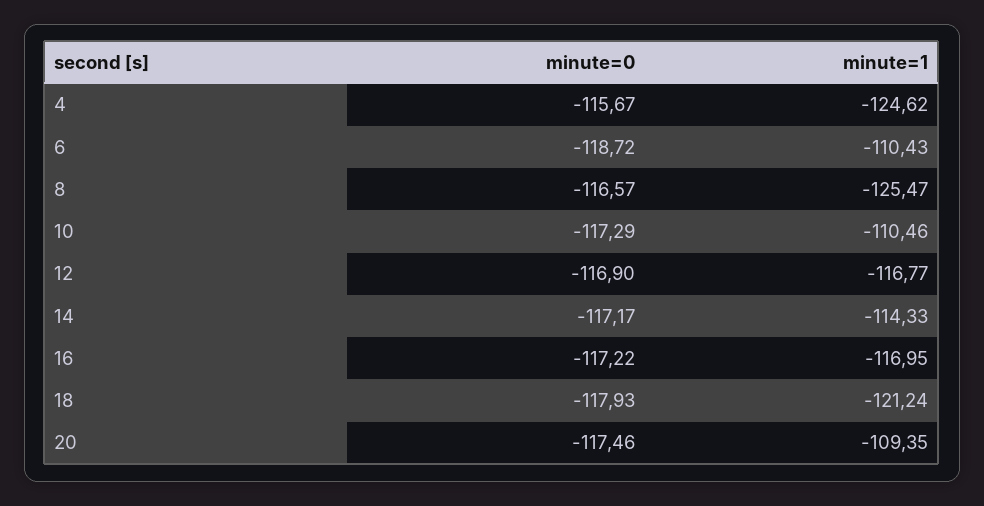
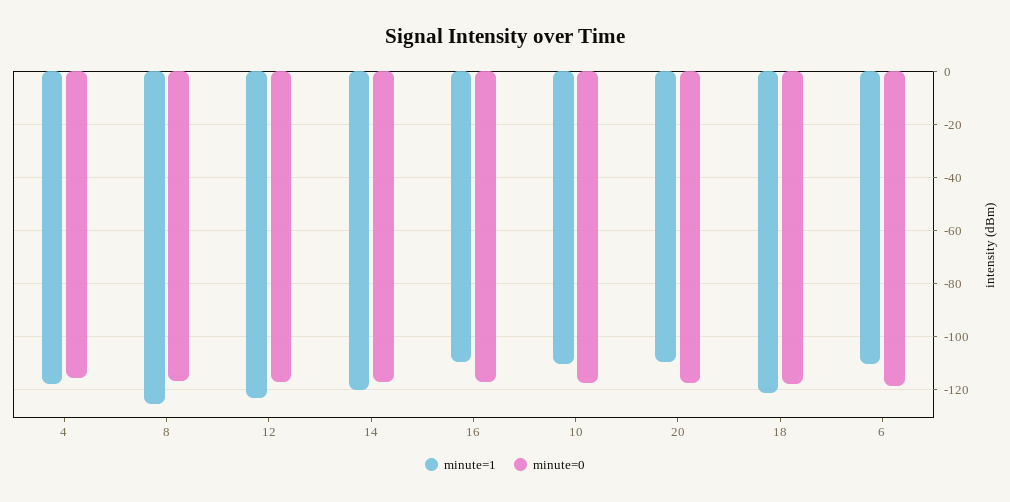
  {
    "minute=0": {
      "4": -115.67,
      "6": -118.72,
      "8": -116.57,
      "10": -117.29,
      "12": -116.9,
      "14": -117.17,
      "16": -117.22,
      "18": -117.93,
      "20": -117.46
    },
    "minute=1": {
-     "4": -124.62,
+     "4": -117.5,
      "6": -110.43,
      "8": -125.47,
      "10": -110.46,
-     "12": -116.77,
+     "12": -122.5,
-     "14": -114.33,
+     "14": -120,
-     "16": -116.95,
+     "16": -110,
      "18": -121.24,
      "20": -109.35
    }
  }

